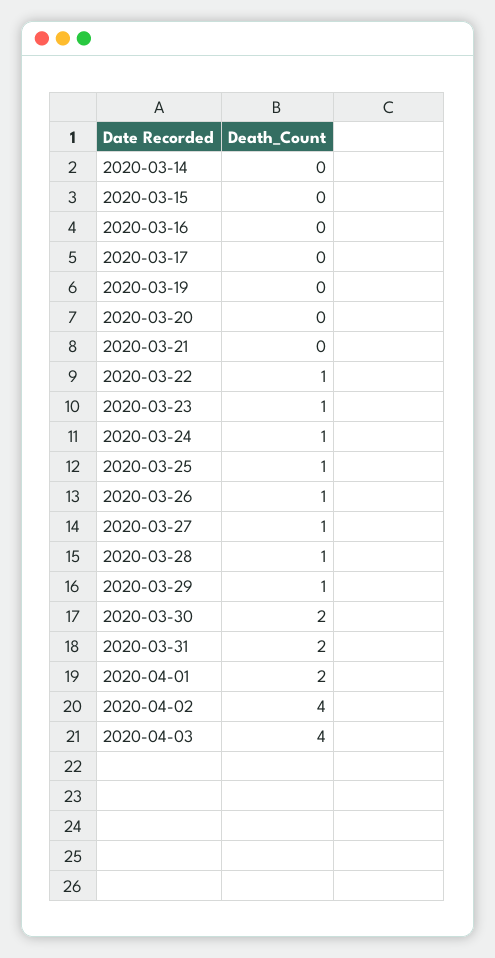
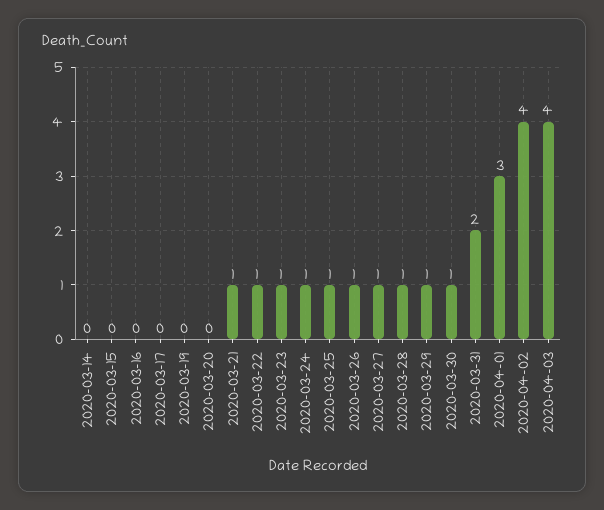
  {
    "2020-03-14": 0,
    "2020-03-15": 0,
    "2020-03-16": 0,
    "2020-03-17": 0,
    "2020-03-19": 0,
    "2020-03-20": 0,
-   "2020-03-21": 0,
+   "2020-03-21": 1,
    "2020-03-22": 1,
    "2020-03-23": 1,
    "2020-03-24": 1,
    "2020-03-25": 1,
    "2020-03-26": 1,
    "2020-03-27": 1,
    "2020-03-28": 1,
    "2020-03-29": 1,
-   "2020-03-30": 2,
+   "2020-03-30": 1,
    "2020-03-31": 2,
-   "2020-04-01": 2,
+   "2020-04-01": 3,
    "2020-04-02": 4,
    "2020-04-03": 4
  }

